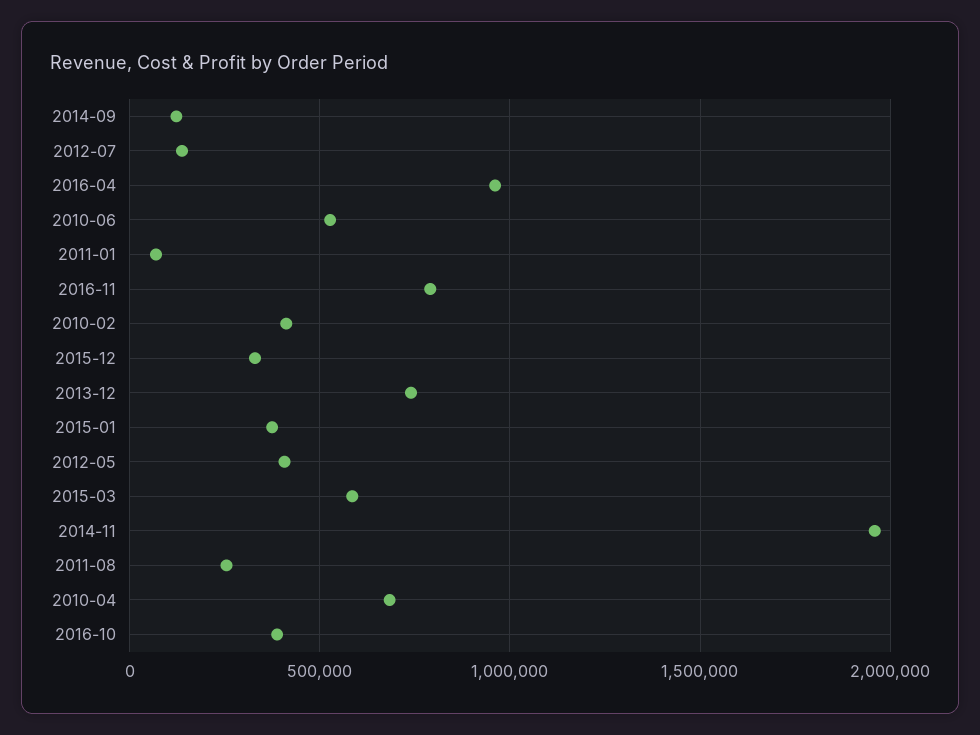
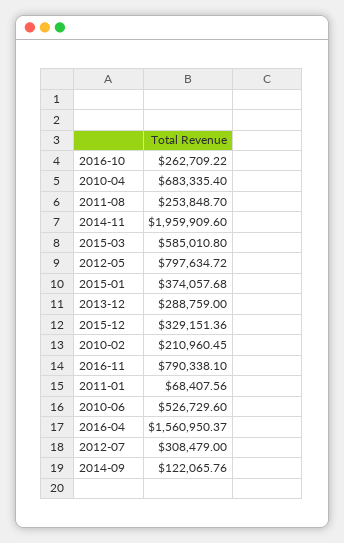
  {
    "2014-09": 122065.76,
-   "2012-07": 150000,
+   "2012-07": 308479,
-   "2016-04": 950000,
+   "2016-04": 1560950.37,
    "2010-06": 526729.6,
    "2011-01": 68407.56,
    "2016-11": 790338.1,
-   "2010-02": 400000,
+   "2010-02": 210960.45,
    "2015-12": 329151.36,
-   "2013-12": 750000,
+   "2013-12": 288759,
    "2015-01": 374057.68,
-   "2012-05": 400000,
+   "2012-05": 797634.72,
    "2015-03": 585010.8,
    "2014-11": 1959909.6,
    "2011-08": 253848.7,
    "2010-04": 683335.4,
-   "2016-10": 400000
+   "2016-10": 262709.22
  }

